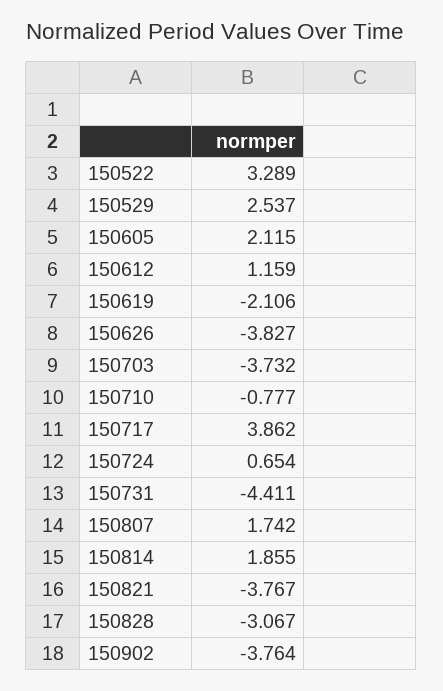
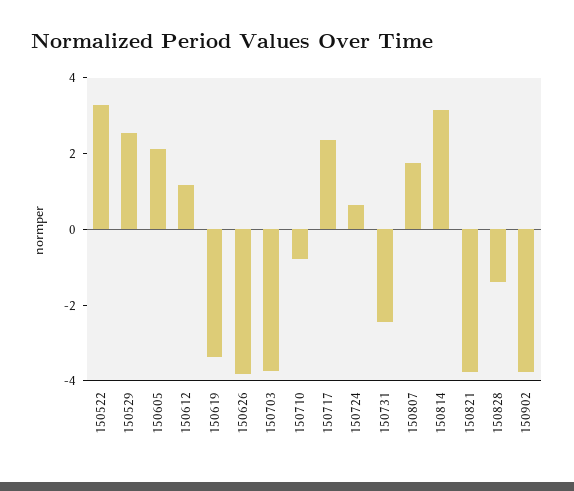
  {
    "150522": 3.289,
    "150529": 2.537,
    "150605": 2.115,
    "150612": 1.159,
-   "150619": -2.106,
+   "150619": -3.5,
    "150626": -3.827,
    "150703": -3.732,
    "150710": -0.777,
-   "150717": 3.862,
+   "150717": 2.5,
    "150724": 0.654,
-   "150731": -4.411,
+   "150731": -2.5,
    "150807": 1.742,
-   "150814": 1.855,
+   "150814": 3,
    "150821": -3.767,
-   "150828": -3.067,
+   "150828": -1.5,
    "150902": -3.764
  }

